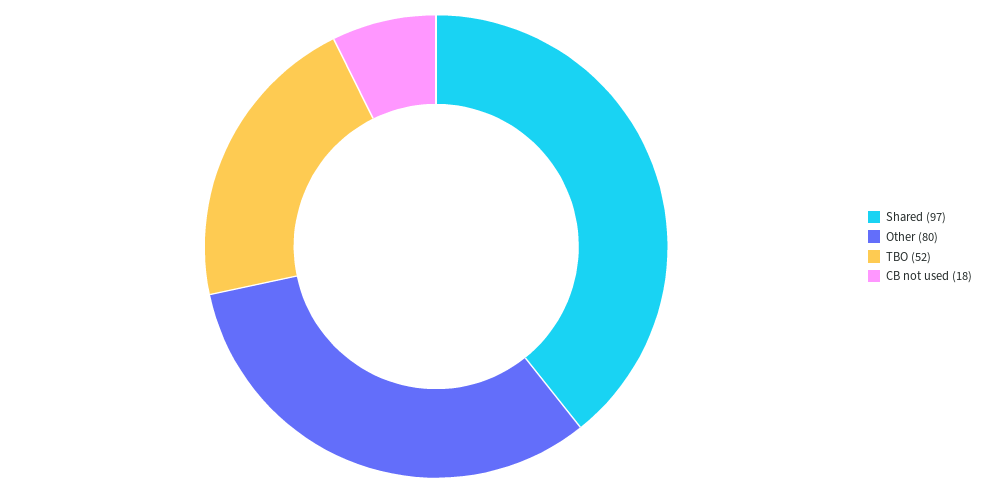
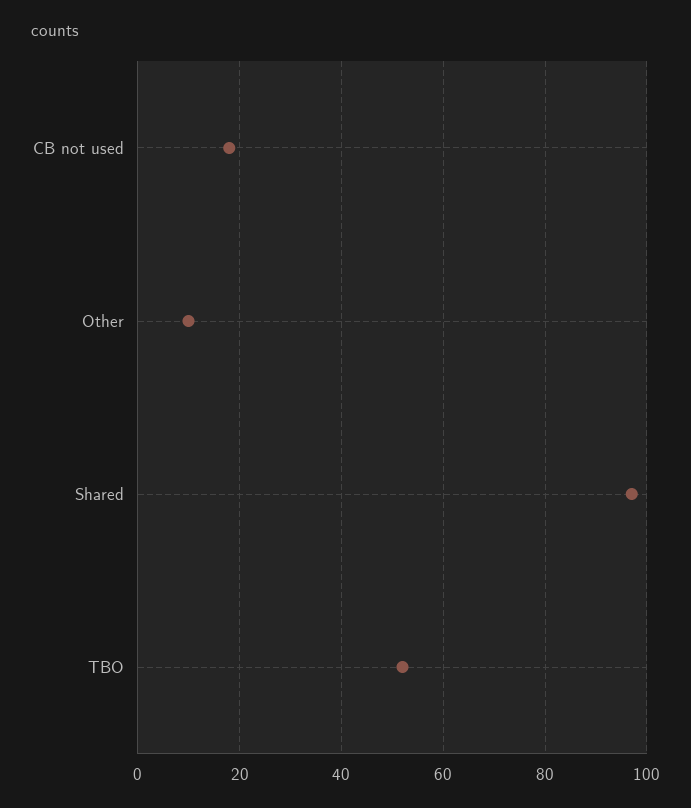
  {
    "Shared": 97,
-   "Other": 80,
+   "Other": 10,
    "TBO": 52,
    "CB not used": 18
  }

